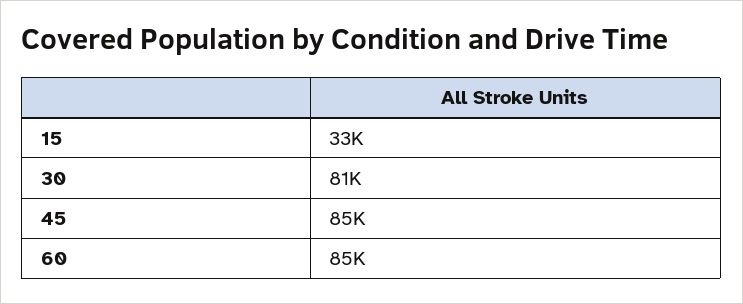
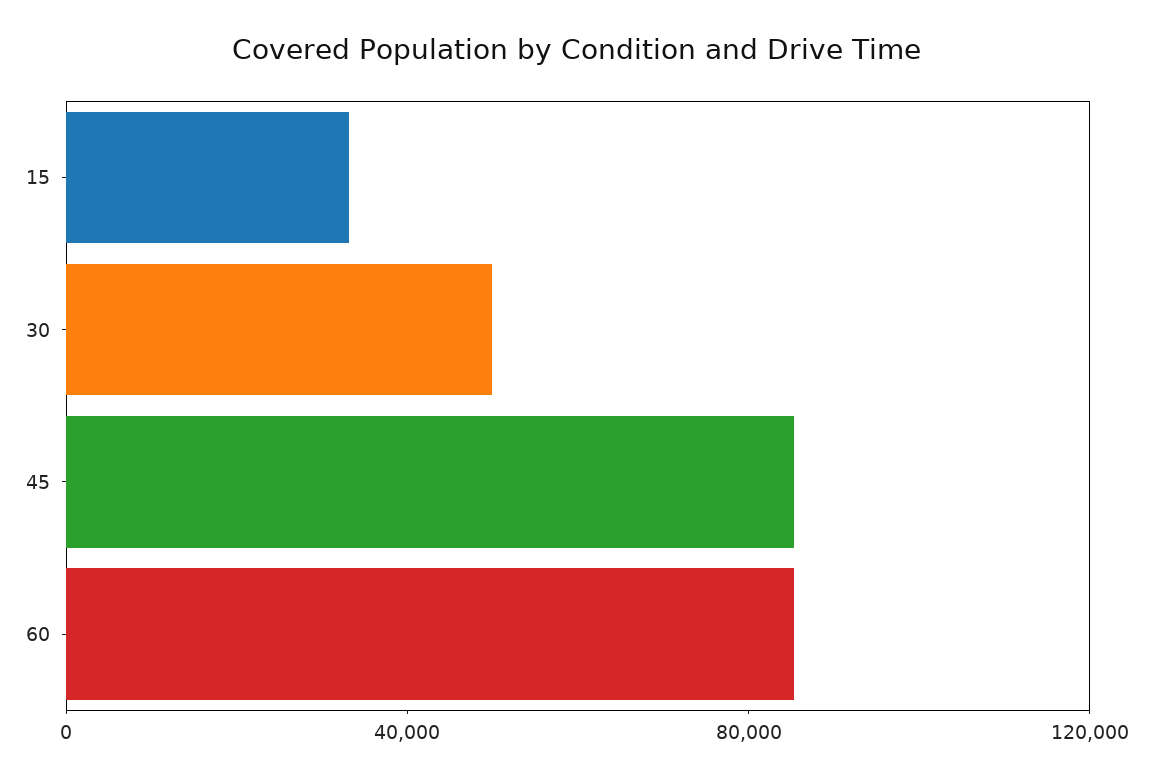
  {
    "15": 33000,
-   "30": 81000,
+   "30": 50000,
    "45": 85000,
    "60": 85000
  }

